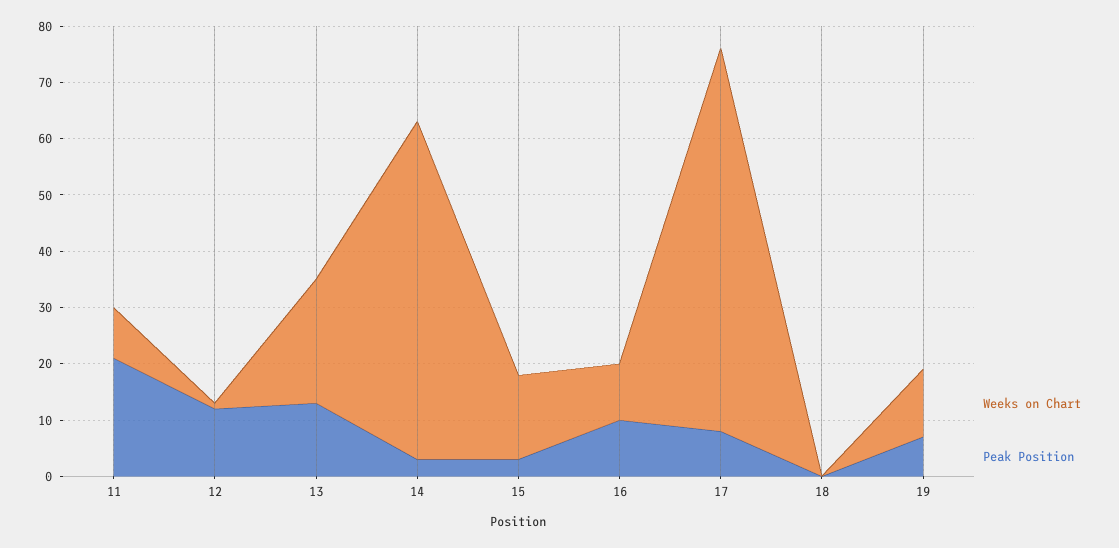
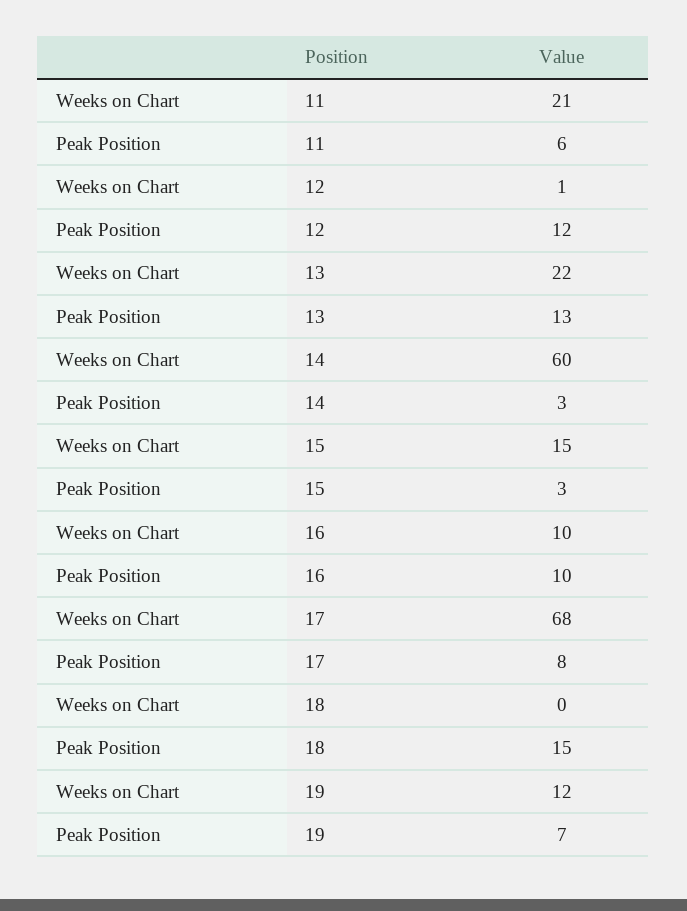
  {
    "Weeks on Chart": {
-     "11": 10,
+     "11": 21,
      "12": 1,
      "13": 22,
      "14": 60,
      "15": 15,
      "16": 10,
      "17": 68,
      "18": 0,
      "19": 12
    },
    "Peak Position": {
-     "11": 20,
+     "11": 6,
      "12": 12,
      "13": 13,
      "14": 3,
      "15": 3,
      "16": 10,
      "17": 8,
-     "18": 0,
+     "18": 15,
      "19": 7
    }
  }

